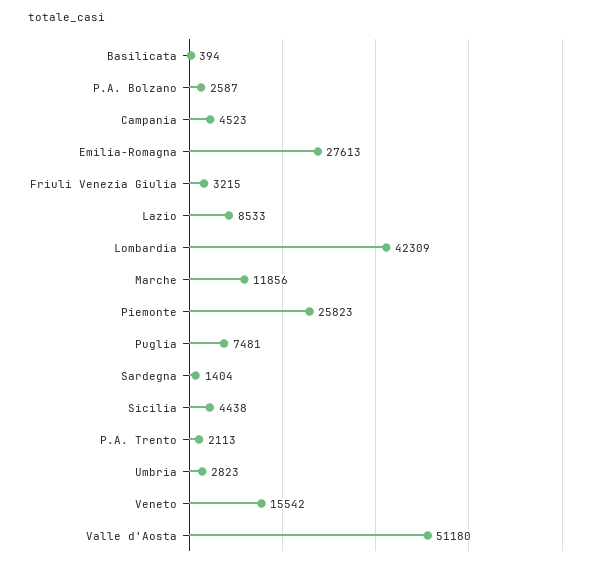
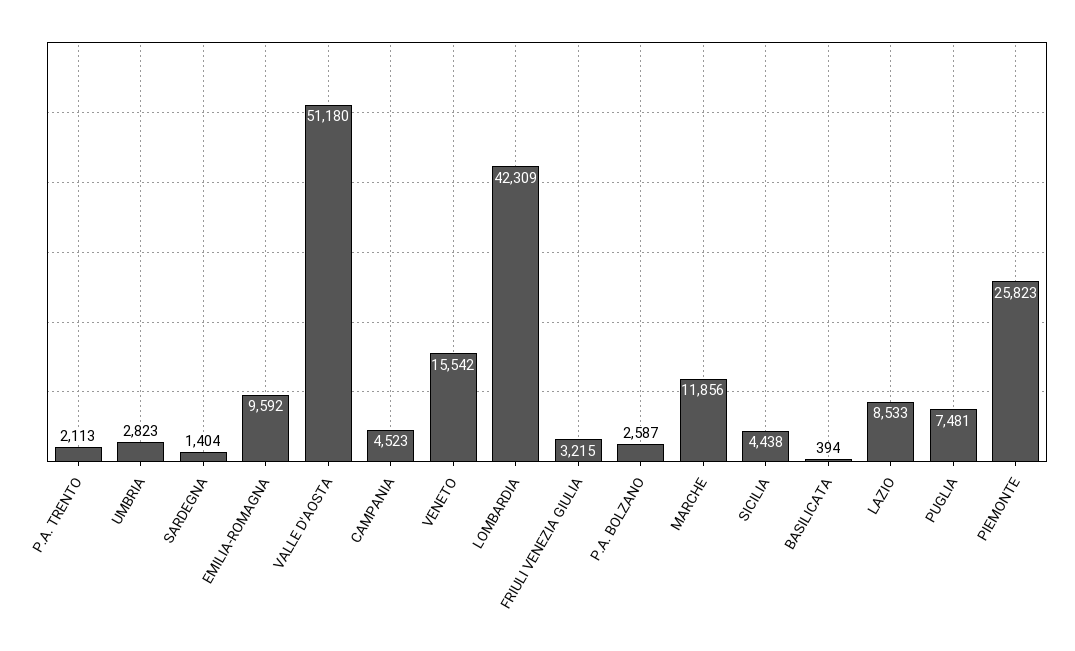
  {
    "Basilicata": 394,
    "P.A. Bolzano": 2587,
    "Campania": 4523,
-   "Emilia-Romagna": 27613,
+   "Emilia-Romagna": 9592,
    "Friuli Venezia Giulia": 3215,
    "Lazio": 8533,
    "Lombardia": 42309,
    "Marche": 11856,
    "Piemonte": 25823,
    "Puglia": 7481,
    "Sardegna": 1404,
    "Sicilia": 4438,
    "P.A. Trento": 2113,
    "Umbria": 2823,
    "Veneto": 15542,
    "Valle d'Aosta": 51180
  }

